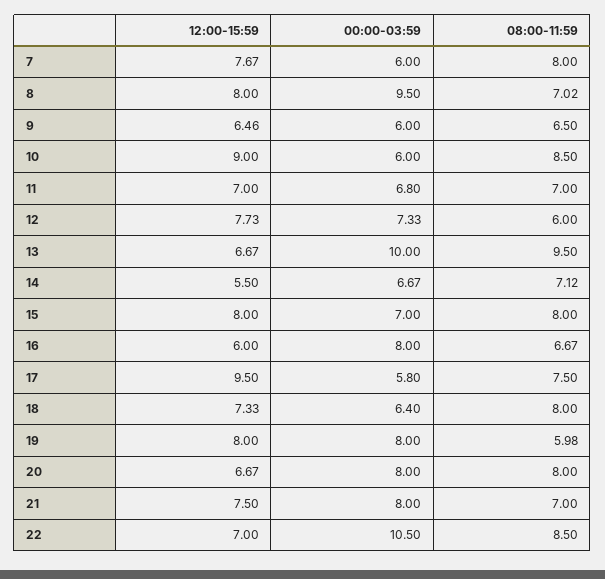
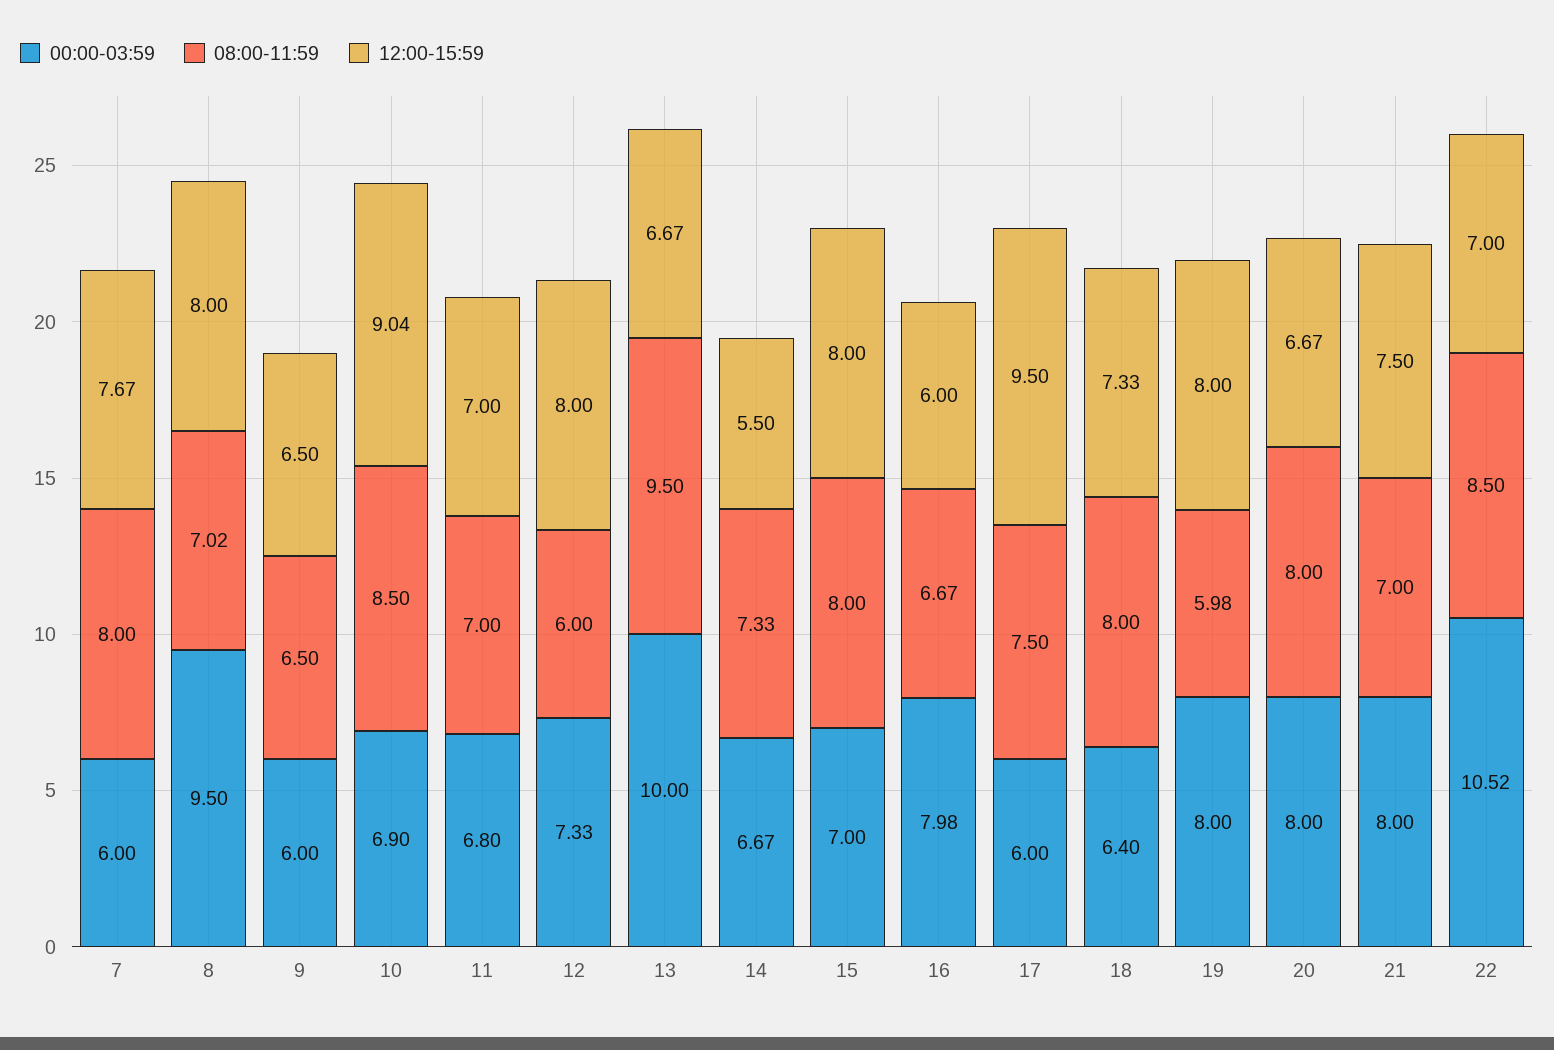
  {
    "12:00-15:59": {
      "7": 7.67,
      "8": 8,
-     "9": 6.46,
+     "9": 6.5,
-     "10": 9,
+     "10": 9.04,
      "11": 7,
-     "12": 7.73,
+     "12": 8,
      "13": 6.67,
      "14": 5.5,
      "15": 8,
      "16": 6,
      "17": 9.5,
      "18": 7.33,
      "19": 8,
      "20": 6.67,
      "21": 7.5,
      "22": 7
    },
    "00:00-03:59": {
      "7": 6,
      "8": 9.5,
      "9": 6,
-     "10": 6,
+     "10": 6.9,
      "11": 6.8,
      "12": 7.33,
      "13": 10,
      "14": 6.67,
      "15": 7,
-     "16": 8,
+     "16": 7.98,
-     "17": 5.8,
+     "17": 6,
      "18": 6.4,
      "19": 8,
      "20": 8,
      "21": 8,
-     "22": 10.5
+     "22": 10.52
    },
    "08:00-11:59": {
      "7": 8,
      "8": 7.02,
      "9": 6.5,
      "10": 8.5,
      "11": 7,
      "12": 6,
      "13": 9.5,
-     "14": 7.12,
+     "14": 7.33,
      "15": 8,
      "16": 6.67,
      "17": 7.5,
      "18": 8,
      "19": 5.98,
      "20": 8,
      "21": 7,
      "22": 8.5
    }
  }

